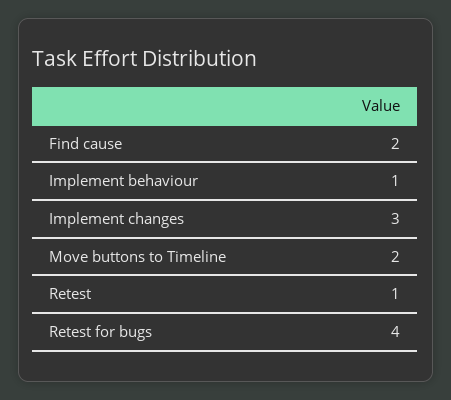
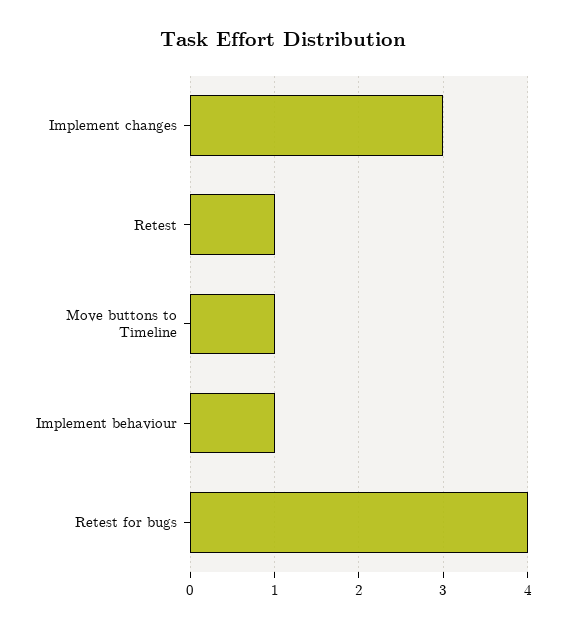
  {
-   "Find cause": 2,
    "Implement behaviour": 1,
    "Implement changes": 3,
-   "Move buttons to Timeline": 2,
+   "Move buttons to Timeline": 1,
    "Retest": 1,
    "Retest for bugs": 4
  }

